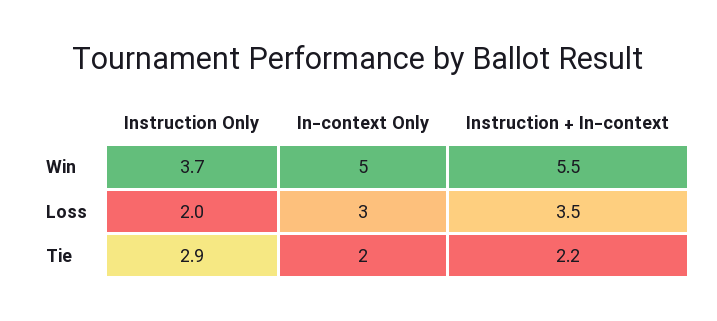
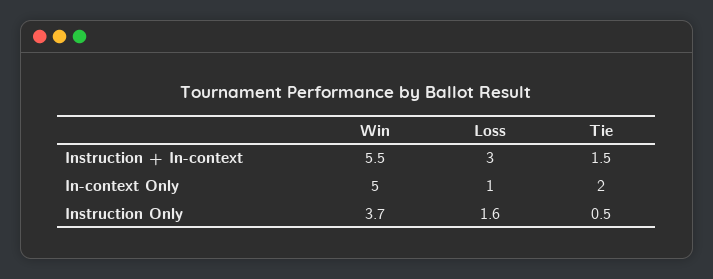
  {
    "Instruction Only": {
      "Win": 3.7,
-     "Loss": 2,
+     "Loss": 1.6,
-     "Tie": 2.9
+     "Tie": 0.5
    },
    "In-context Only": {
      "Win": 5,
-     "Loss": 3,
+     "Loss": 1,
      "Tie": 2
    },
    "Instruction + In-context": {
      "Win": 5.5,
-     "Loss": 3.5,
+     "Loss": 3,
-     "Tie": 2.2
+     "Tie": 1.5
    }
  }

